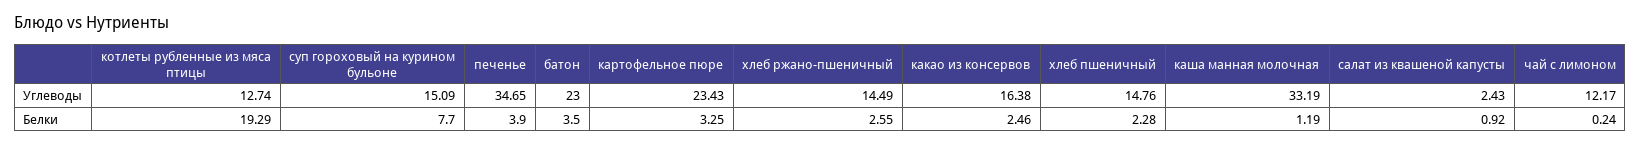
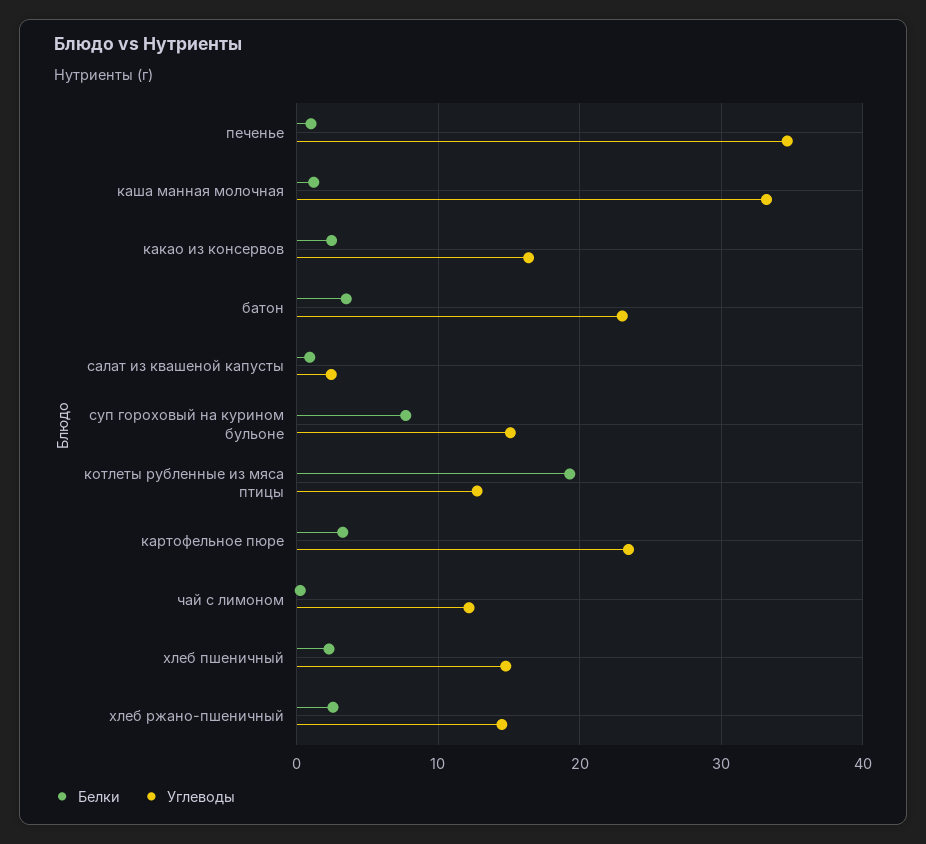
  {
    "Углеводы": {
      "котлеты рубленные из мяса птицы": 12.74,
      "суп гороховый на курином бульоне": 15.09,
      "печенье": 34.65,
      "батон": 23,
      "картофельное пюре": 23.43,
      "хлеб ржано-пшеничный": 14.49,
      "какао из консервов": 16.38,
      "хлеб пшеничный": 14.76,
      "каша манная молочная": 33.19,
      "салат из квашеной капусты": 2.43,
      "чай с лимоном": 12.17
    },
    "Белки": {
      "котлеты рубленные из мяса птицы": 19.29,
      "суп гороховый на курином бульоне": 7.7,
-     "печенье": 3.9,
+     "печенье": 1,
      "батон": 3.5,
      "картофельное пюре": 3.25,
      "хлеб ржано-пшеничный": 2.55,
      "какао из консервов": 2.46,
      "хлеб пшеничный": 2.28,
      "каша манная молочная": 1.19,
      "салат из квашеной капусты": 0.92,
      "чай с лимоном": 0.24
    }
  }

